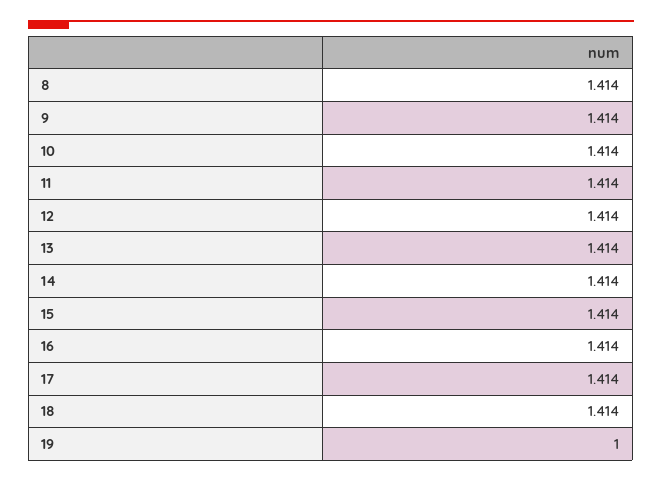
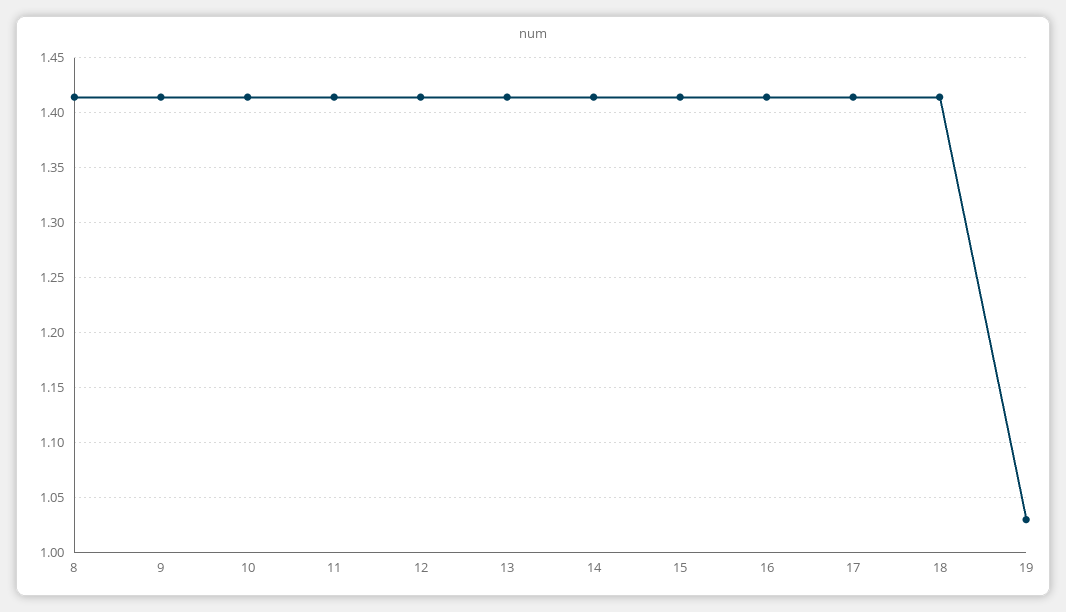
  {
    "8": 1.414,
    "9": 1.414,
    "10": 1.414,
    "11": 1.414,
    "12": 1.414,
    "13": 1.414,
    "14": 1.414,
    "15": 1.414,
    "16": 1.414,
    "17": 1.414,
    "18": 1.414,
-   "19": 1
+   "19": 1.03
  }

